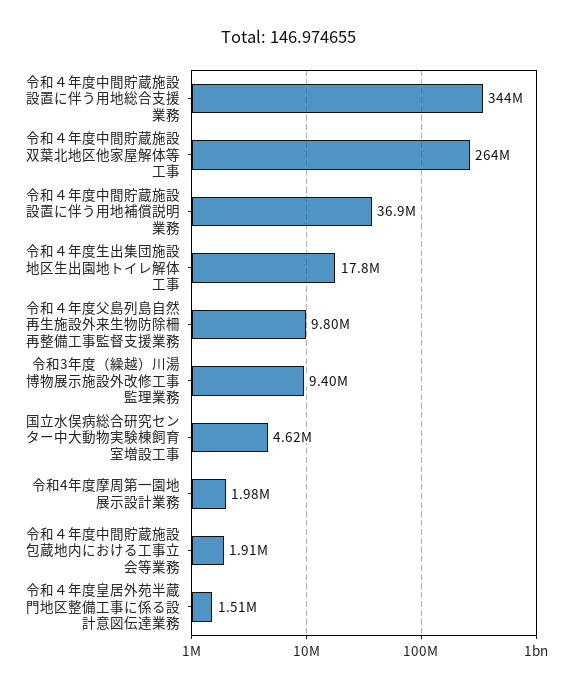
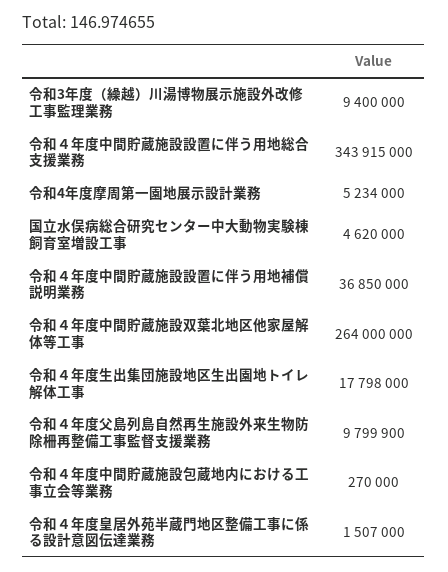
  {
    "令和４年度中間貯蔵施設設置に伴う用地総合支援業務": 343915000,
    "令和４年度中間貯蔵施設双葉北地区他家屋解体等工事": 264000000,
    "令和４年度中間貯蔵施設設置に伴う用地補償説明業務": 36850000,
    "令和４年度生出集団施設地区生出園地トイレ解体工事": 17798000,
    "令和４年度父島列島自然再生施設外来生物防除柵再整備工事監督支援業務": 9799900,
    "令和3年度（繰越）川湯博物展示施設外改修工事監理業務": 9400000,
    "国立水俣病総合研究センター中大動物実験棟飼育室増設工事": 4620000,
-   "令和4年度摩周第一園地展示設計業務": 1980000,
+   "令和4年度摩周第一園地展示設計業務": 5234000,
-   "令和４年度中間貯蔵施設包蔵地内における工事立会等業務": 1910000,
+   "令和４年度中間貯蔵施設包蔵地内における工事立会等業務": 270000,
    "令和４年度皇居外苑半蔵門地区整備工事に係る設計意図伝達業務": 1507000
  }

